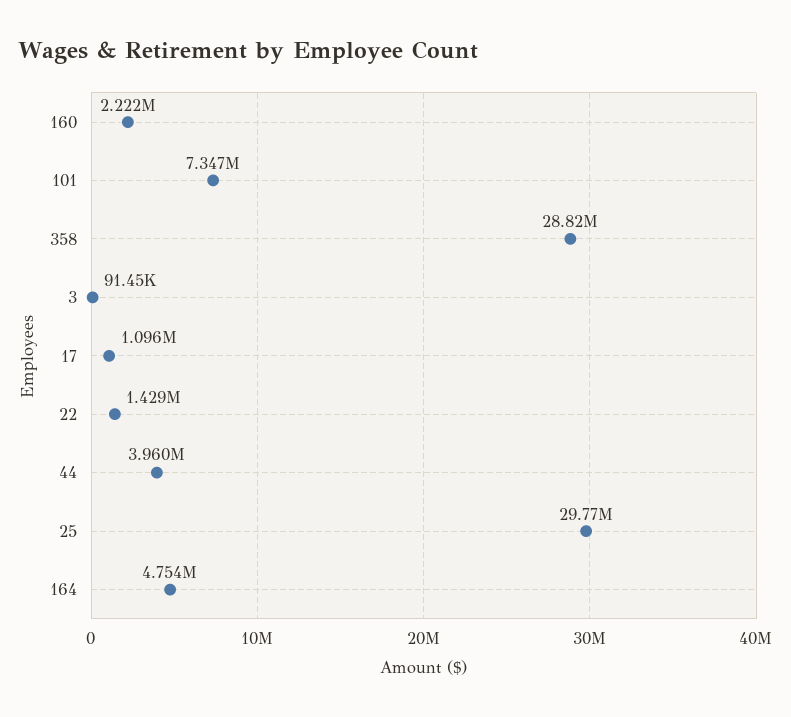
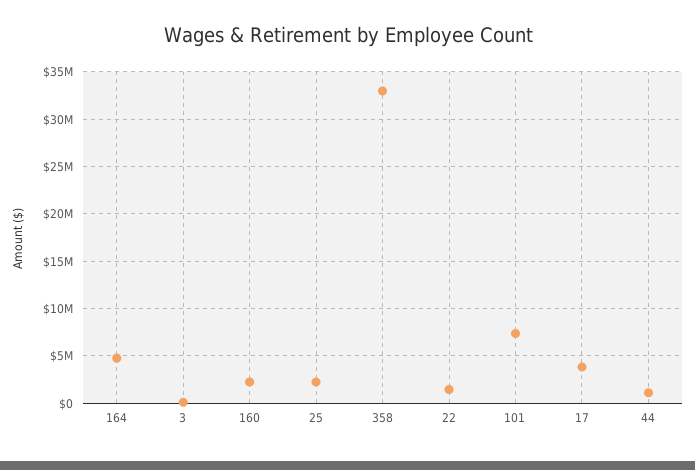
  {
    "160": 2222000,
    "101": 7347000,
-   "358": 28820000,
+   "358": 33000000,
    "3": 91450,
-   "17": 1096000,
+   "17": 4000000,
    "22": 1429000,
-   "44": 3960000,
+   "44": 1000000,
-   "25": 29770000,
+   "25": 2000000,
    "164": 4754000
  }

